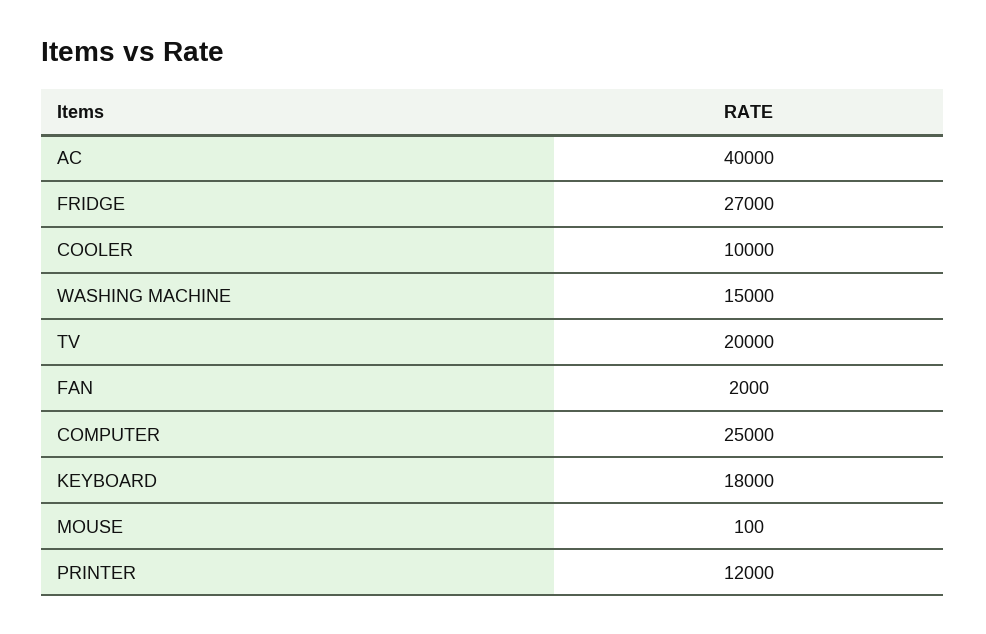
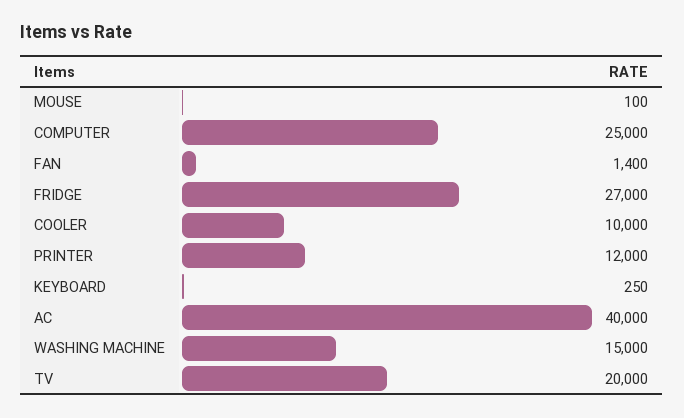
  {
    "AC": 40000,
    "FRIDGE": 27000,
    "COOLER": 10000,
    "WASHING MACHINE": 15000,
    "TV": 20000,
-   "FAN": 2000,
+   "FAN": 1400,
    "COMPUTER": 25000,
-   "KEYBOARD": 18000,
+   "KEYBOARD": 250,
    "MOUSE": 100,
    "PRINTER": 12000
  }

